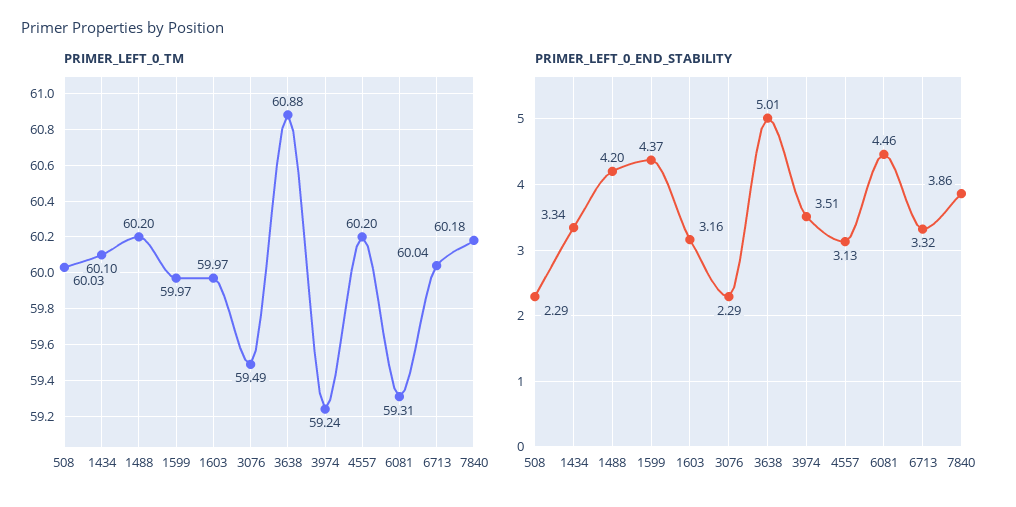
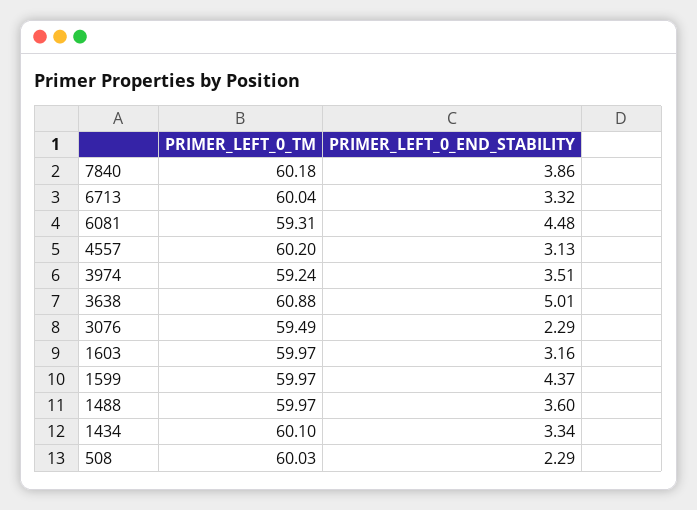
  {
    "PRIMER_LEFT_0_TM": {
      "508": 60.03,
      "1434": 60.1,
-     "1488": 60.2,
+     "1488": 59.97,
      "1599": 59.97,
      "1603": 59.97,
      "3076": 59.49,
      "3638": 60.88,
      "3974": 59.24,
      "4557": 60.2,
      "6081": 59.31,
      "6713": 60.04,
      "7840": 60.18
    },
    "PRIMER_LEFT_0_END_STABILITY": {
      "508": 2.29,
      "1434": 3.34,
-     "1488": 4.2,
+     "1488": 3.6,
      "1599": 4.37,
      "1603": 3.16,
      "3076": 2.29,
      "3638": 5.01,
      "3974": 3.51,
      "4557": 3.13,
-     "6081": 4.46,
+     "6081": 4.48,
      "6713": 3.32,
      "7840": 3.86
    }
  }

